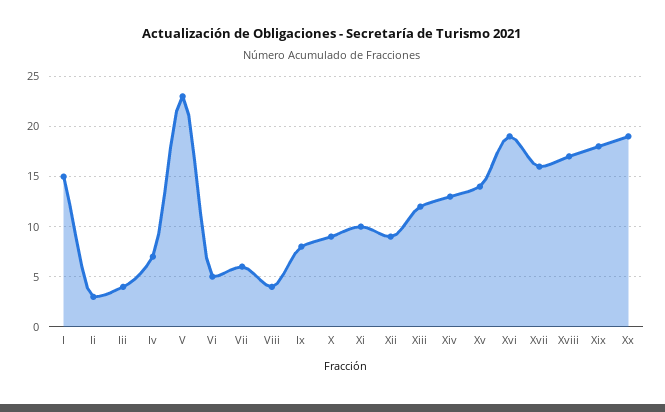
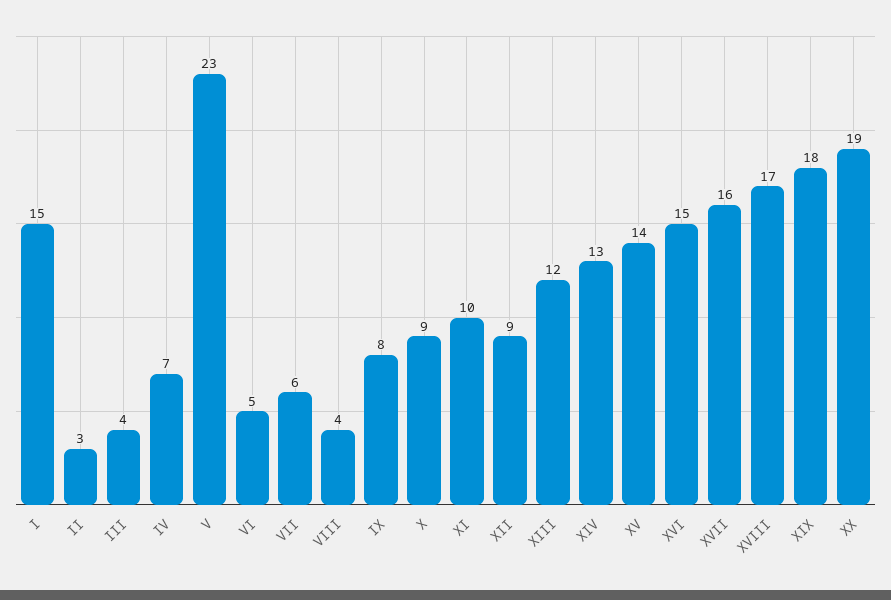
  {
    "I": 15,
    "Ii": 3,
    "Iii": 4,
    "Iv": 7,
    "V": 23,
    "Vi": 5,
    "Vii": 6,
    "Viii": 4,
    "Ix": 8,
    "X": 9,
    "Xi": 10,
    "Xii": 9,
    "Xiii": 12,
    "Xiv": 13,
    "Xv": 14,
-   "Xvi": 19,
+   "Xvi": 15,
    "Xvii": 16,
    "Xviii": 17,
    "Xix": 18,
    "Xx": 19
  }

